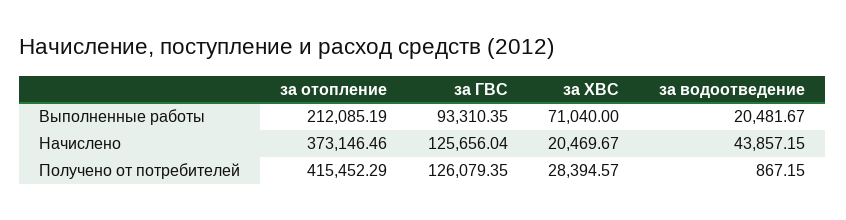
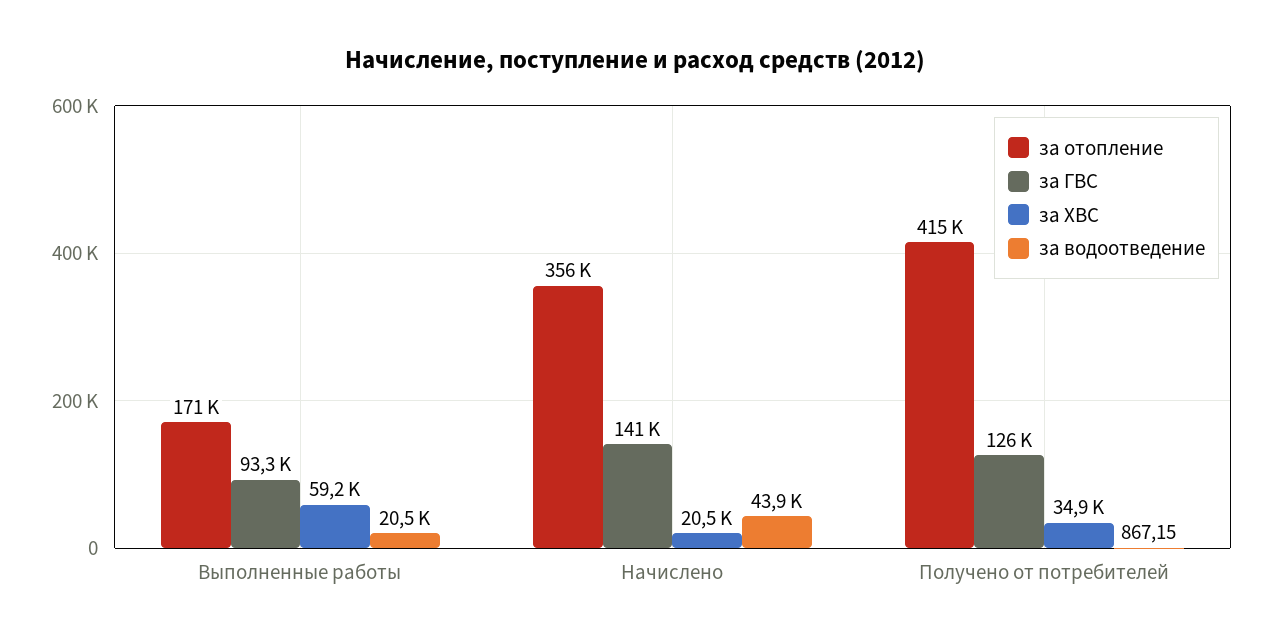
  {
    "за отопление": {
-     "Выполненные работы": 212085.19,
+     "Выполненные работы": 171000,
-     "Начислено": 373146.46,
+     "Начислено": 356000,
      "Получено от потребителей": 415452.29
    },
    "за ГВС": {
      "Выполненные работы": 93310.35,
-     "Начислено": 125656.04,
+     "Начислено": 141000,
      "Получено от потребителей": 126079.35
    },
    "за ХВС": {
-     "Выполненные работы": 71040,
+     "Выполненные работы": 59200,
      "Начислено": 20469.67,
-     "Получено от потребителей": 28394.57
+     "Получено от потребителей": 34900
    },
    "за водоотведение": {
      "Выполненные работы": 20481.67,
      "Начислено": 43857.15,
      "Получено от потребителей": 867.15
    }
  }

